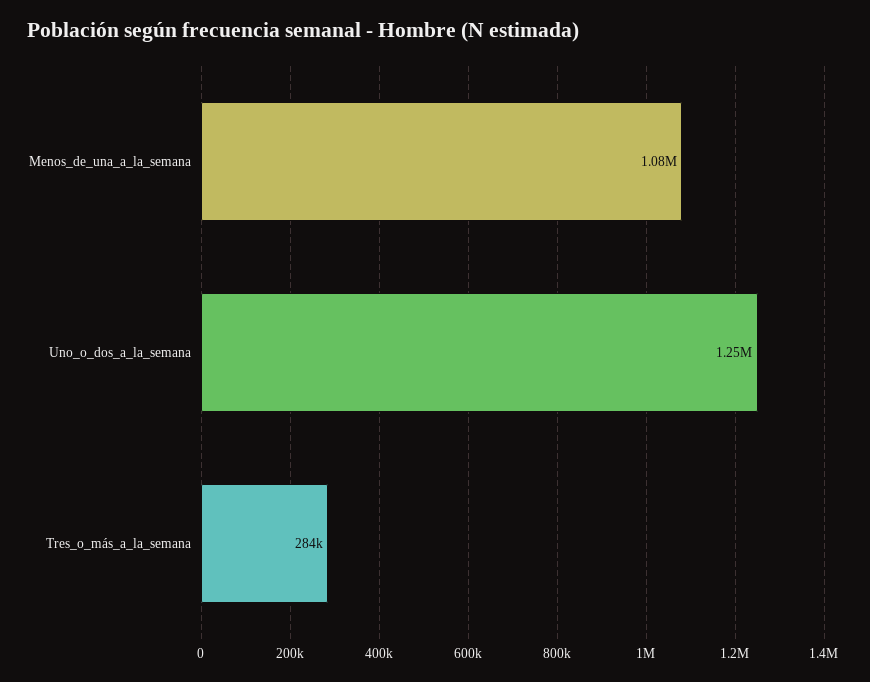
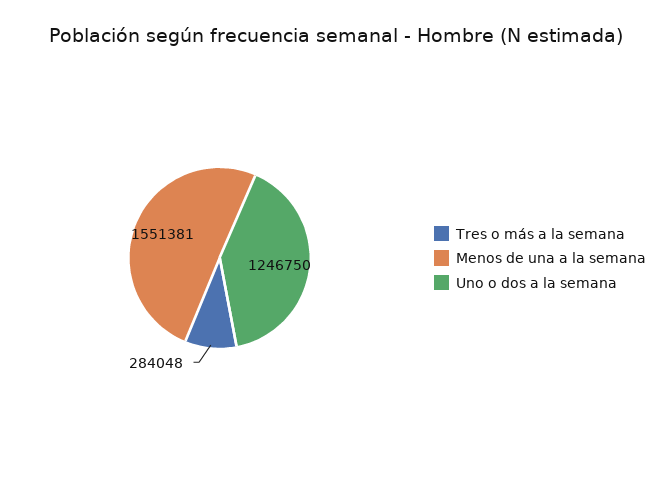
  {
-   "Menos_de_una_a_la_semana": 1080000,
+   "Menos_de_una_a_la_semana": 1551381,
    "Uno_o_dos_a_la_semana": 1246750,
    "Tres_o_más_a_la_semana": 284048
  }

